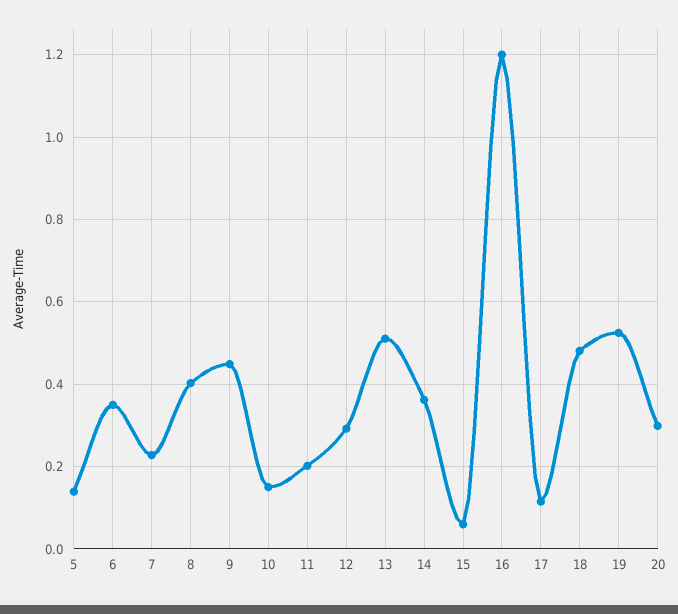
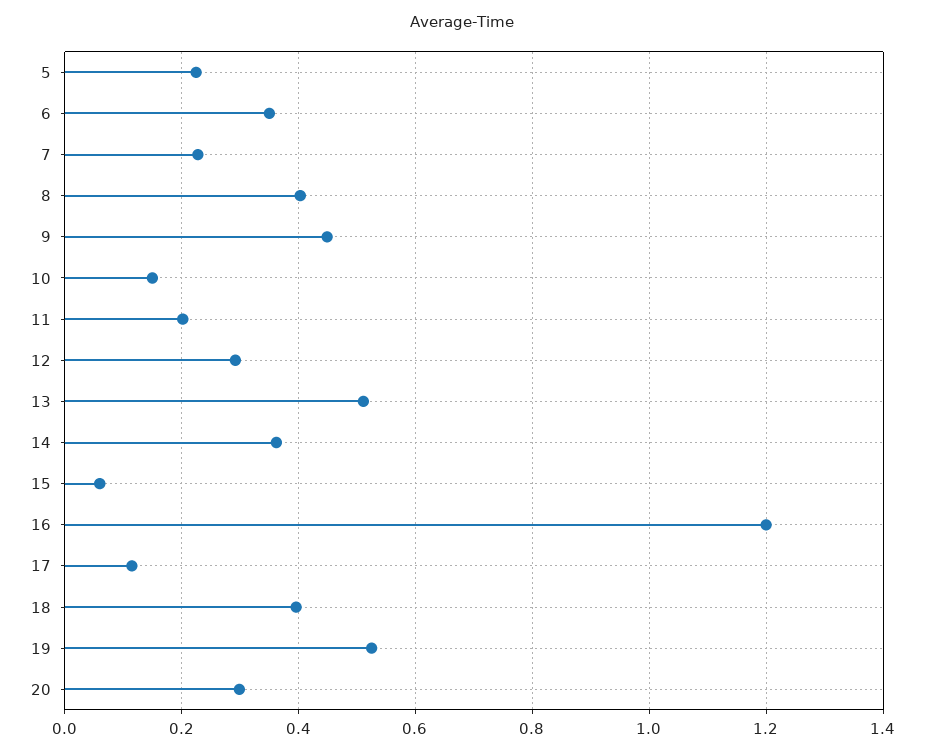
  {
-   "5": 0.14,
+   "5": 0.22,
    "6": 0.36,
    "7": 0.22,
    "8": 0.4,
    "9": 0.44,
    "10": 0.16,
    "11": 0.2,
    "12": 0.3,
    "13": 0.52,
    "14": 0.36,
    "15": 0.06,
    "16": 1.2,
    "17": 0.12,
-   "18": 0.48,
+   "18": 0.4,
    "19": 0.52,
    "20": 0.3
  }

